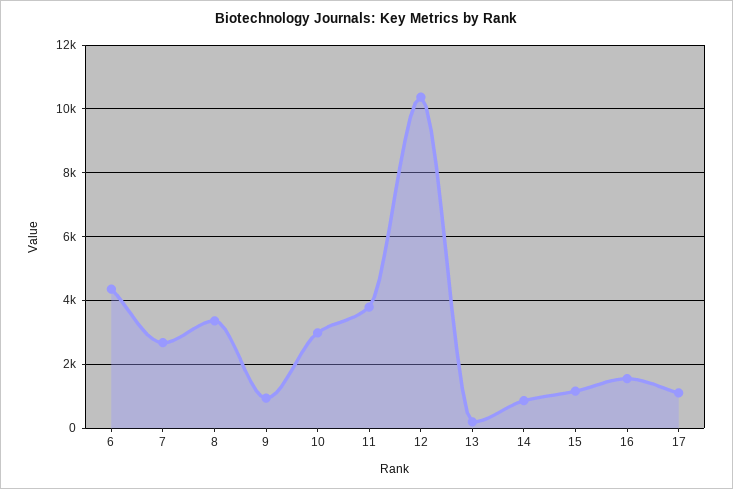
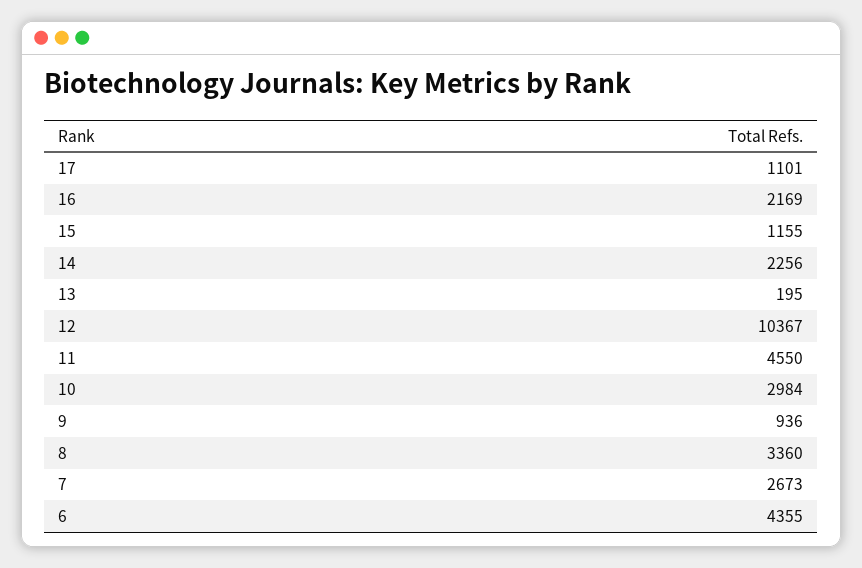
  {
    "6": 4355,
    "7": 2673,
    "8": 3360,
    "9": 936,
    "10": 2984,
-   "11": 3800,
+   "11": 4550,
    "12": 10367,
    "13": 195,
-   "14": 800,
+   "14": 2256,
    "15": 1155,
-   "16": 1600,
+   "16": 2169,
    "17": 1101
  }

